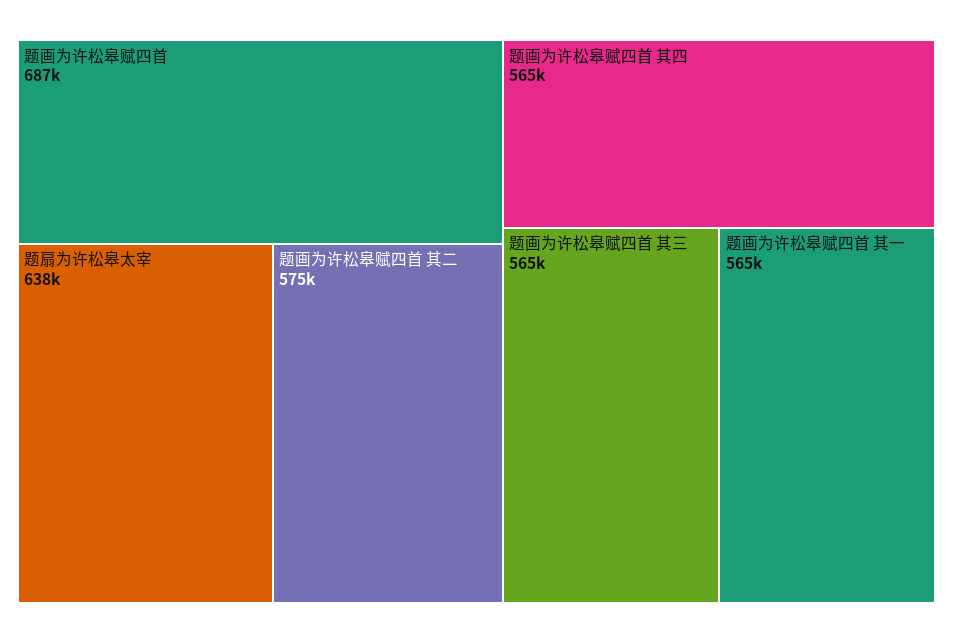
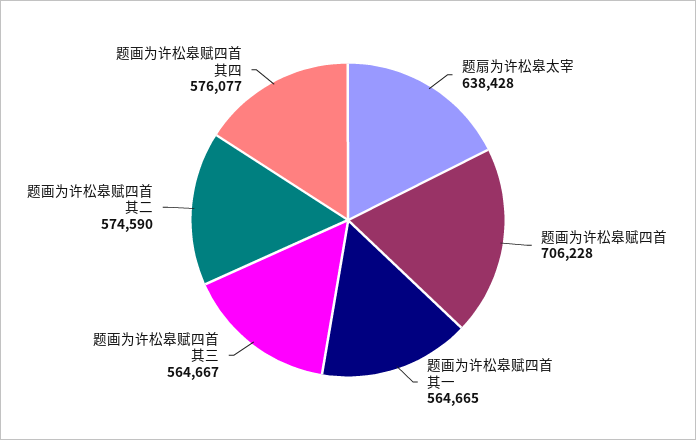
  {
-   "题画为许松皋赋四首": 687000,
+   "题画为许松皋赋四首": 706228,
    "题扇为许松皋太宰": 638428,
    "题画为许松皋赋四首 其二": 574590,
-   "题画为许松皋赋四首 其四": 565000,
+   "题画为许松皋赋四首 其四": 576077,
    "题画为许松皋赋四首 其三": 564667,
    "题画为许松皋赋四首 其一": 564665
  }

